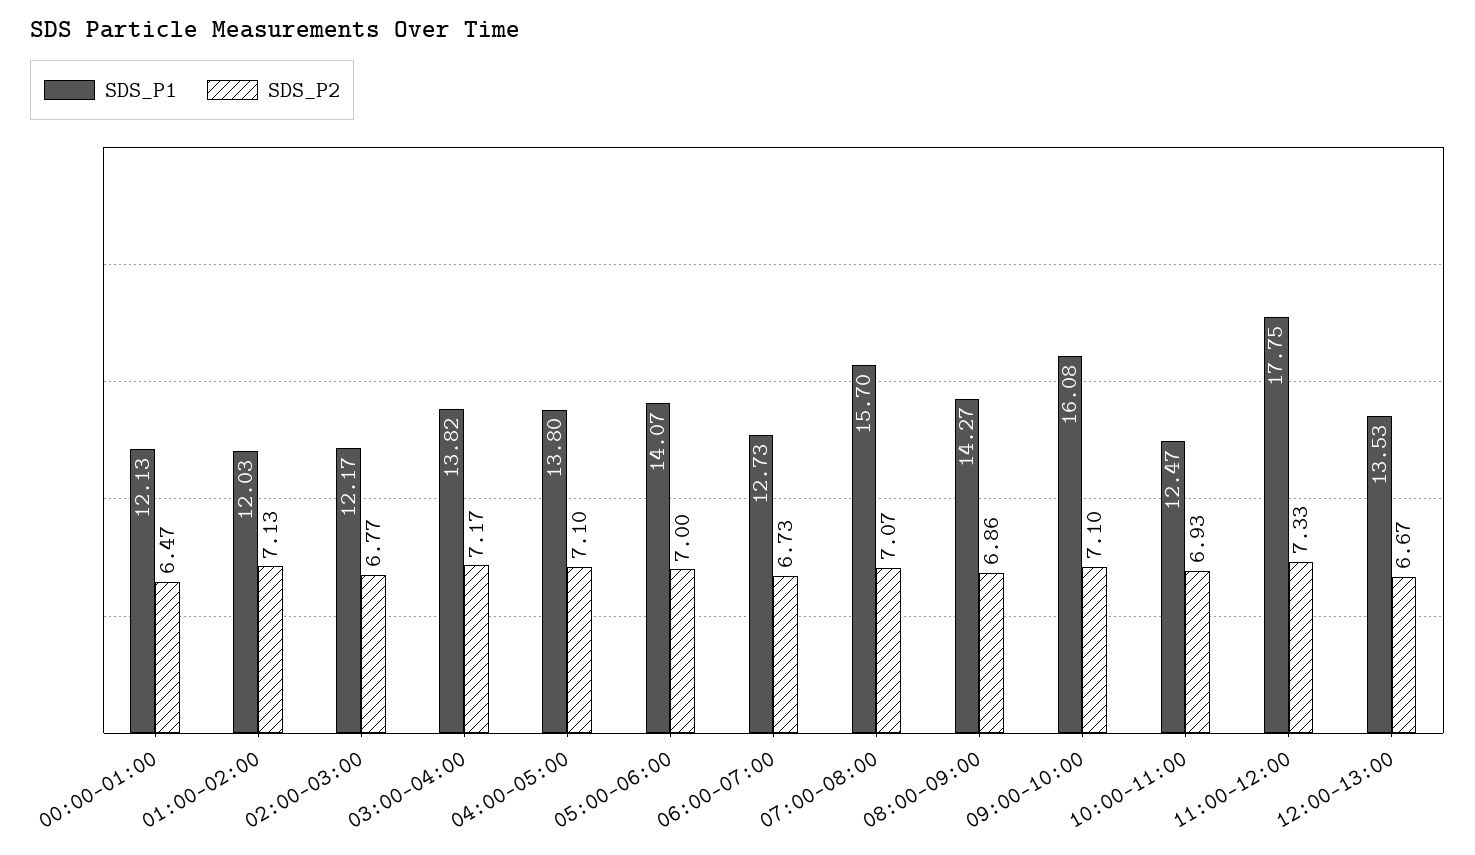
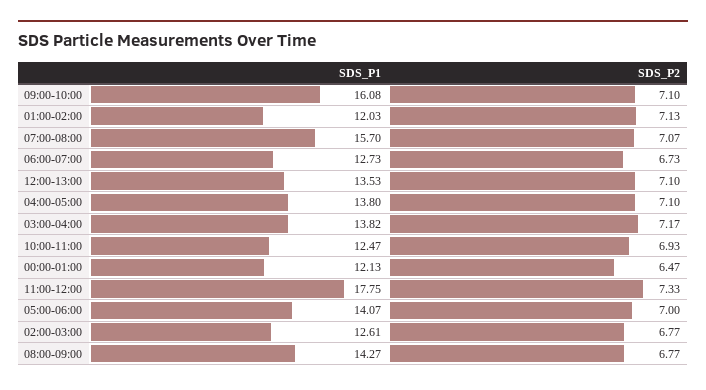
  {
    "SDS_P1": {
      "00:00-01:00": 12.13,
      "01:00-02:00": 12.03,
-     "02:00-03:00": 12.17,
+     "02:00-03:00": 12.61,
      "03:00-04:00": 13.82,
      "04:00-05:00": 13.8,
      "05:00-06:00": 14.07,
      "06:00-07:00": 12.73,
      "07:00-08:00": 15.7,
      "08:00-09:00": 14.27,
      "09:00-10:00": 16.08,
      "10:00-11:00": 12.47,
      "11:00-12:00": 17.75,
      "12:00-13:00": 13.53
    },
    "SDS_P2": {
      "00:00-01:00": 6.47,
      "01:00-02:00": 7.13,
      "02:00-03:00": 6.77,
      "03:00-04:00": 7.17,
      "04:00-05:00": 7.1,
      "05:00-06:00": 7,
      "06:00-07:00": 6.73,
      "07:00-08:00": 7.07,
-     "08:00-09:00": 6.86,
+     "08:00-09:00": 6.77,
      "09:00-10:00": 7.1,
      "10:00-11:00": 6.93,
      "11:00-12:00": 7.33,
-     "12:00-13:00": 6.67
+     "12:00-13:00": 7.1
    }
  }

